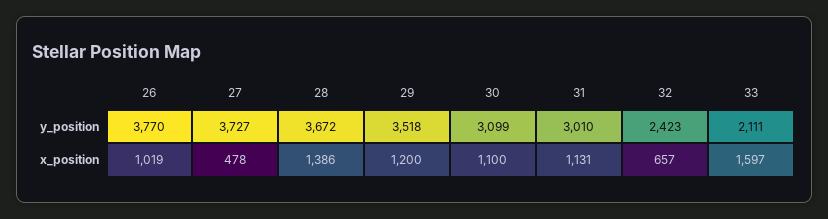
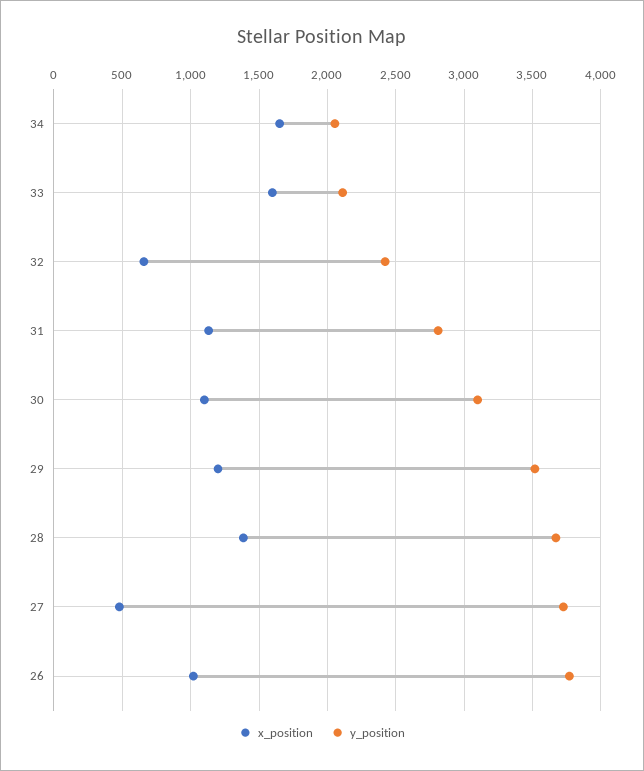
  {
    "y_position": {
      "26": 3770,
      "27": 3727,
      "28": 3672,
      "29": 3518,
      "30": 3099,
-     "31": 3010,
+     "31": 2800,
      "32": 2423,
-     "33": 2111
+     "33": 2111,
+     "34": 2050
    },
    "x_position": {
      "26": 1019,
      "27": 478,
      "28": 1386,
      "29": 1200,
      "30": 1100,
      "31": 1131,
      "32": 657,
-     "33": 1597
+     "33": 1597,
+     "34": 1650
    }
  }

